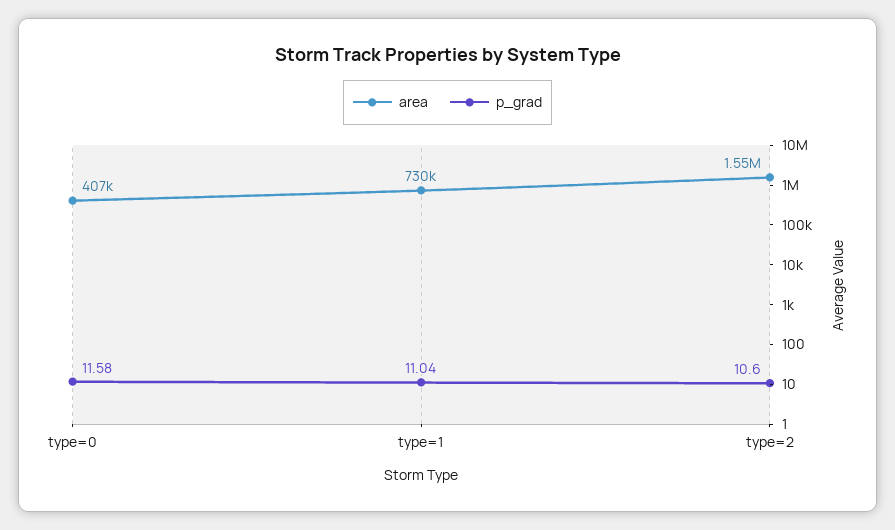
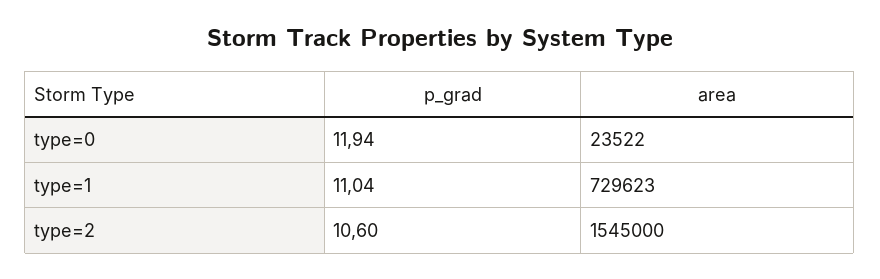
  {
    "area": {
-     "type=0": 407000,
+     "type=0": 23522,
      "type=1": 729623,
      "type=2": 1545000
    },
    "p_grad": {
-     "type=0": 11.58,
+     "type=0": 11.94,
      "type=1": 11.04,
      "type=2": 10.6
    }
  }

